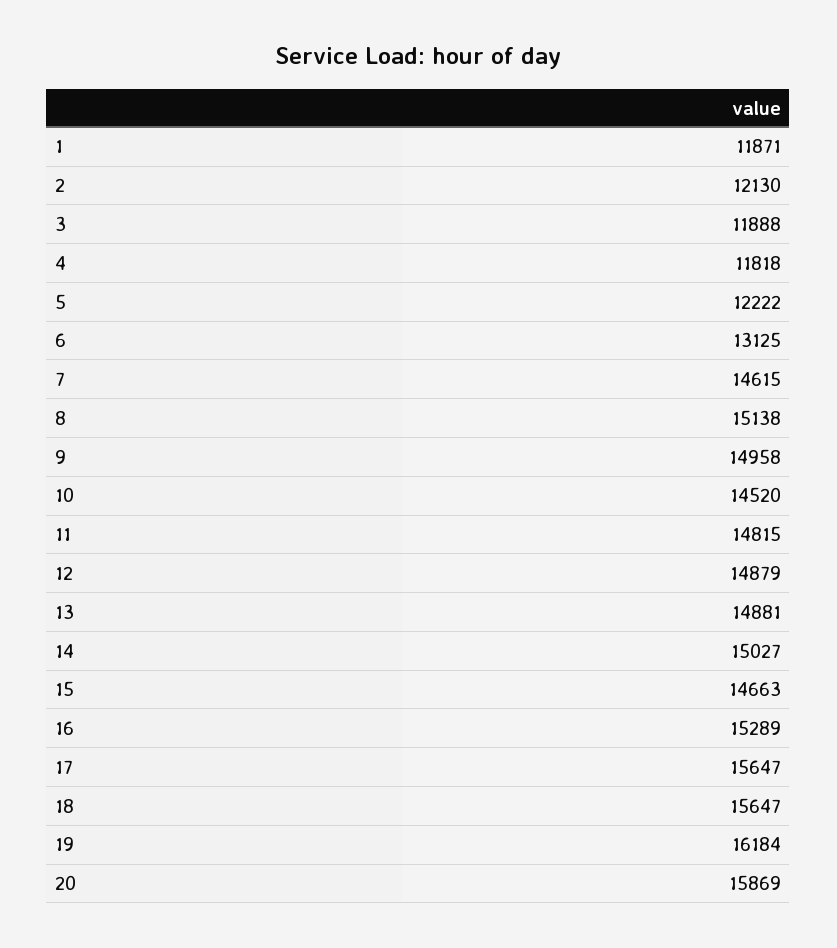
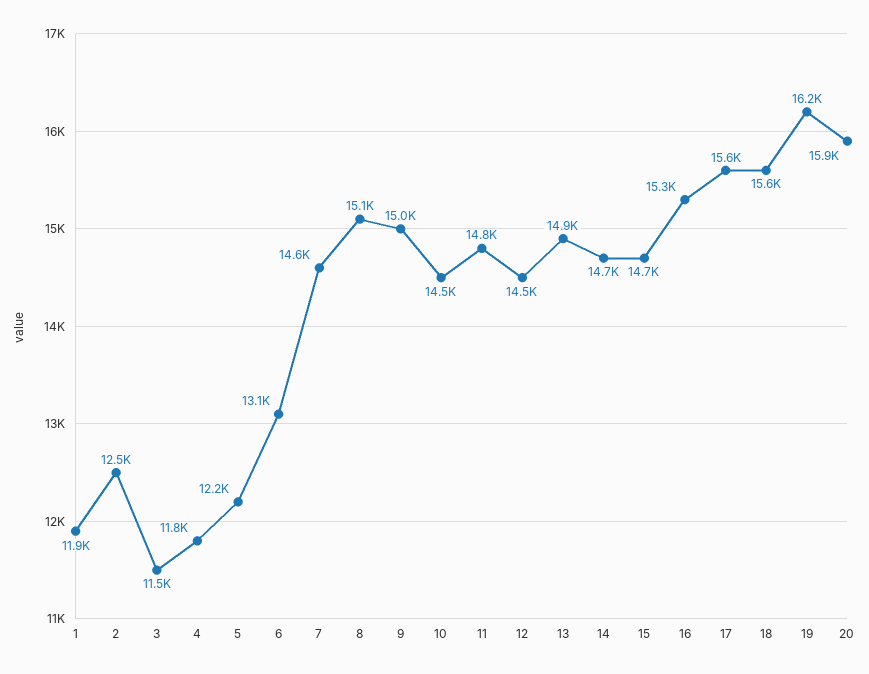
  {
    "1": 11871,
-   "2": 12130,
+   "2": 12500,
-   "3": 11888,
+   "3": 11500,
    "4": 11818,
    "5": 12222,
    "6": 13125,
    "7": 14615,
    "8": 15138,
    "9": 14958,
    "10": 14520,
    "11": 14815,
-   "12": 14879,
+   "12": 14500,
    "13": 14881,
-   "14": 15027,
+   "14": 14700,
    "15": 14663,
    "16": 15289,
    "17": 15647,
    "18": 15647,
    "19": 16184,
    "20": 15869
  }

